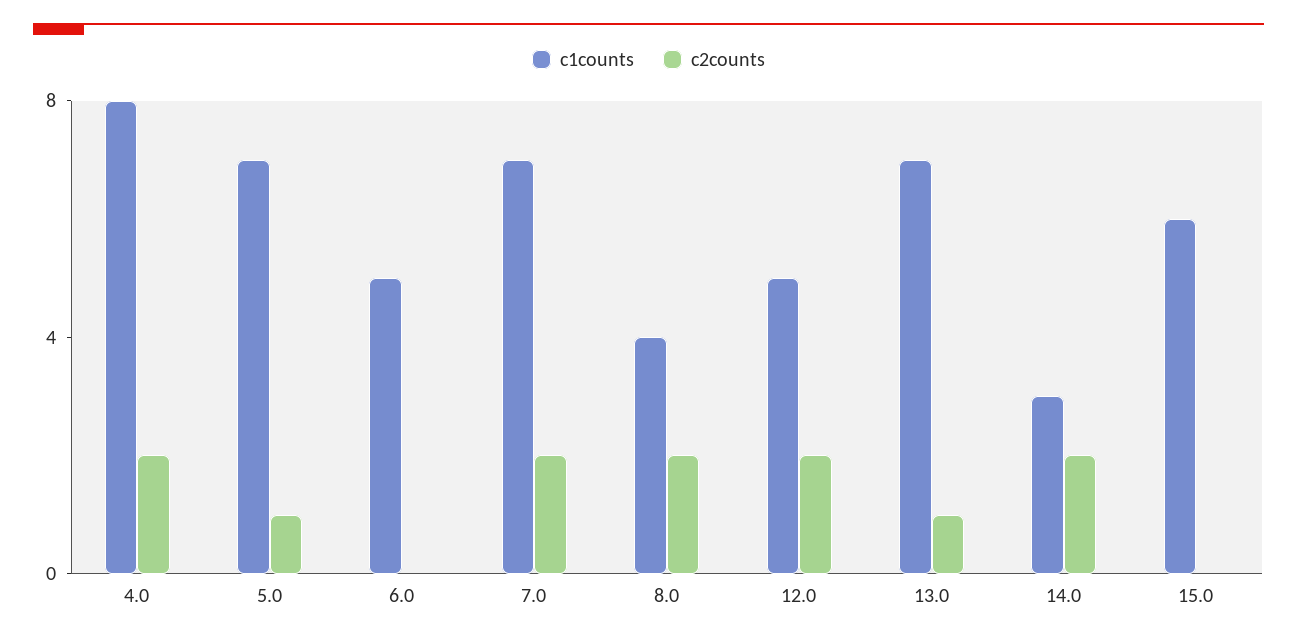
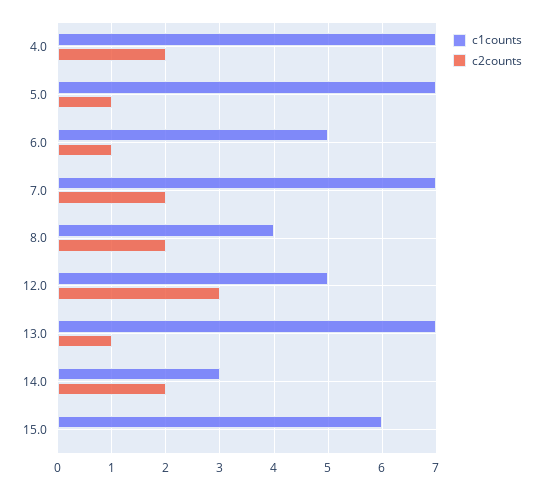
  {
    "c1counts": {
-     "4.0": 8,
+     "4.0": 7,
      "5.0": 7,
      "6.0": 5,
      "7.0": 7,
      "8.0": 4,
      "12.0": 5,
      "13.0": 7,
      "14.0": 3,
      "15.0": 6
    },
    "c2counts": {
      "4.0": 2,
      "5.0": 1,
-     "6.0": 0,
+     "6.0": 1,
      "7.0": 2,
      "8.0": 2,
-     "12.0": 2,
+     "12.0": 3,
      "13.0": 1,
      "14.0": 2,
      "15.0": 0
    }
  }

